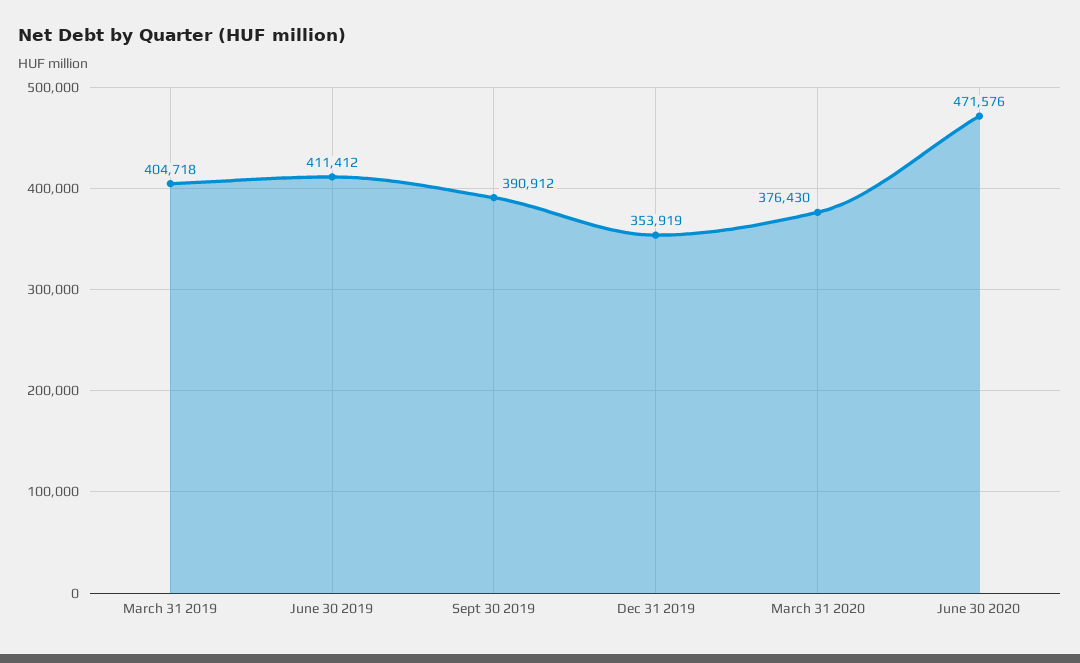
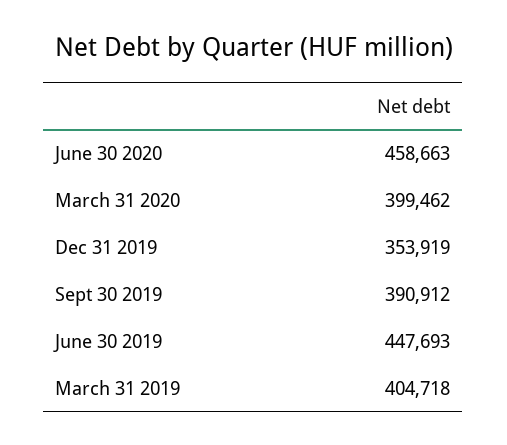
  {
    "March 31 2019": 404718,
-   "June 30 2019": 411412,
+   "June 30 2019": 447693,
    "Sept 30 2019": 390912,
    "Dec 31 2019": 353919,
-   "March 31 2020": 376430,
+   "March 31 2020": 399462,
-   "June 30 2020": 471576
+   "June 30 2020": 458663
  }

